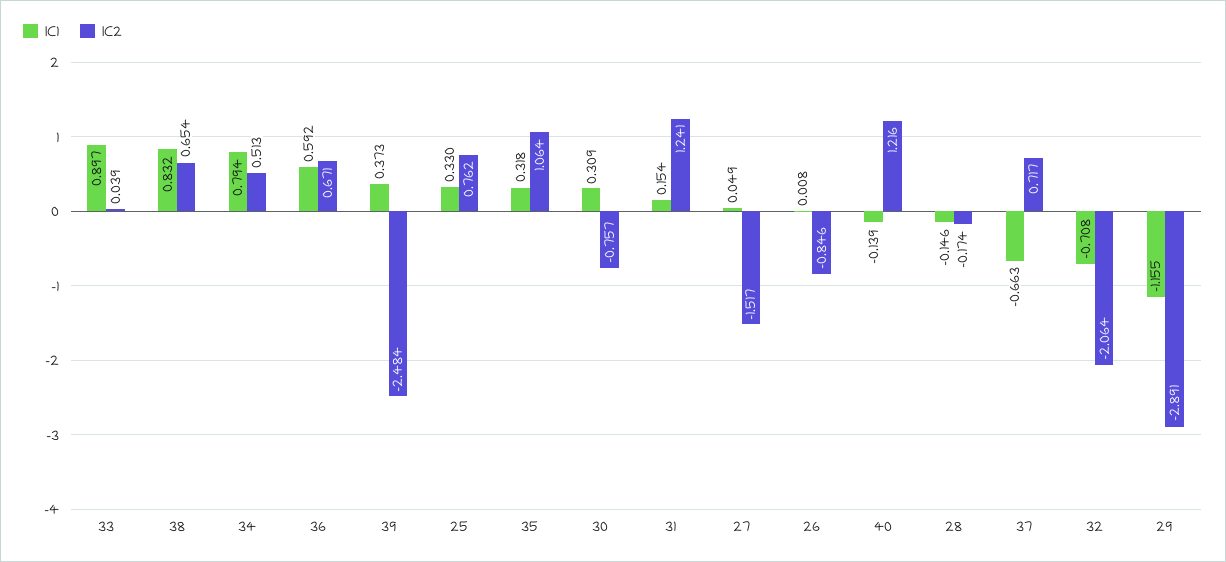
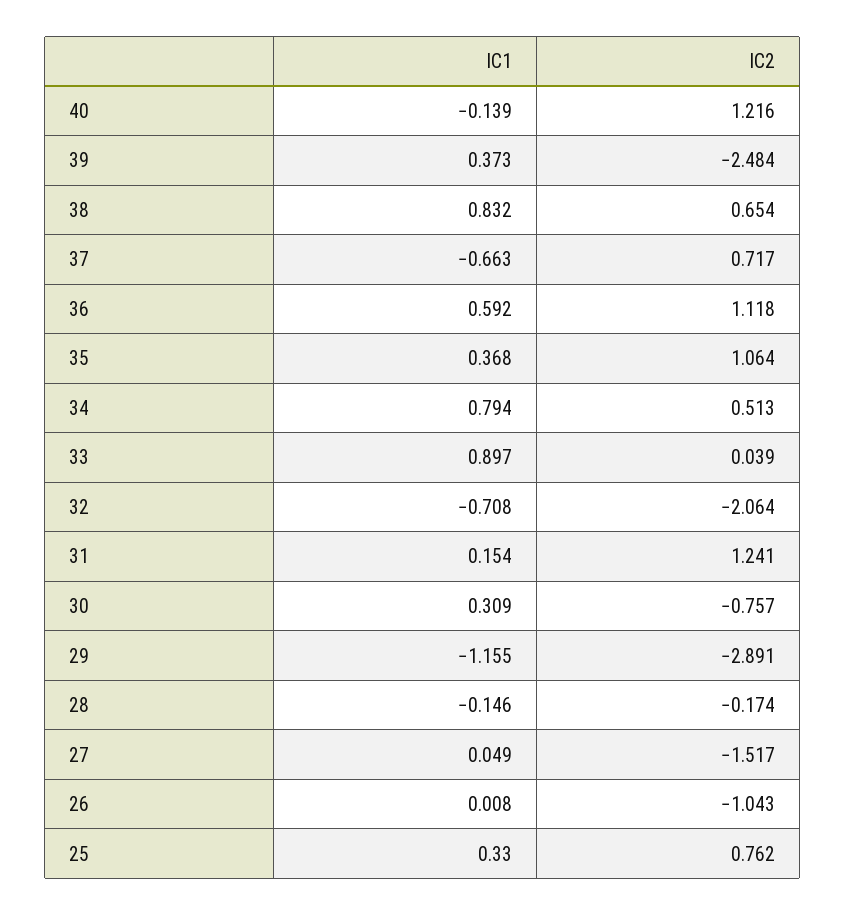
  {
    "IC1": {
      "33": 0.897,
      "38": 0.832,
      "34": 0.794,
      "36": 0.592,
      "39": 0.373,
      "25": 0.33,
-     "35": 0.318,
+     "35": 0.368,
      "30": 0.309,
      "31": 0.154,
      "27": 0.049,
      "26": 0.008,
      "40": -0.139,
      "28": -0.146,
      "37": -0.663,
      "32": -0.708,
      "29": -1.155
    },
    "IC2": {
      "33": 0.039,
      "38": 0.654,
      "34": 0.513,
-     "36": 0.671,
+     "36": 1.118,
      "39": -2.484,
      "25": 0.762,
      "35": 1.064,
      "30": -0.757,
      "31": 1.241,
      "27": -1.517,
-     "26": -0.846,
+     "26": -1.043,
      "40": 1.216,
      "28": -0.174,
      "37": 0.717,
      "32": -2.064,
      "29": -2.891
    }
  }

